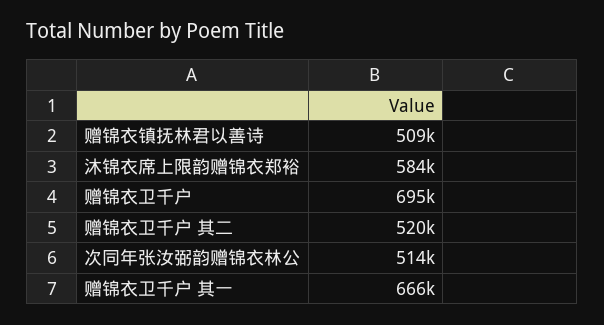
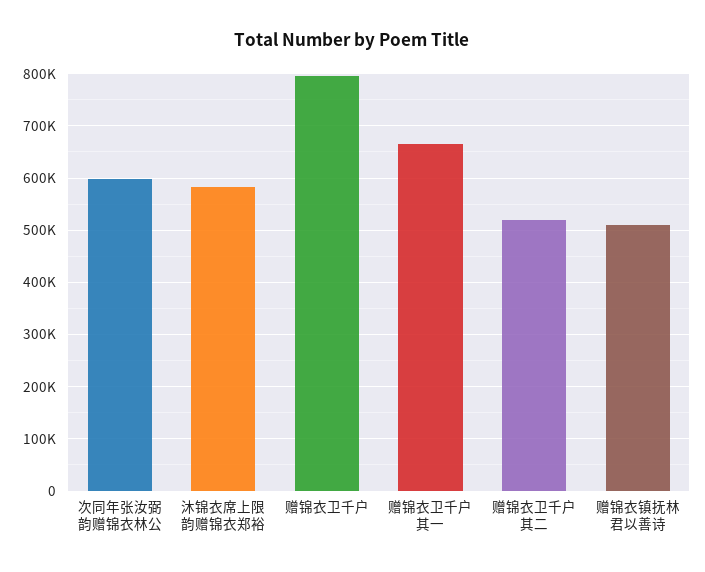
  {
    "赠锦衣镇抚林君以善诗": 509000,
    "沐锦衣席上限韵赠锦衣郑裕": 584000,
-   "赠锦衣卫千户": 695000,
+   "赠锦衣卫千户": 800000,
    "赠锦衣卫千户 其二": 520000,
-   "次同年张汝弼韵赠锦衣林公": 514000,
+   "次同年张汝弼韵赠锦衣林公": 600000,
    "赠锦衣卫千户 其一": 666000
  }

